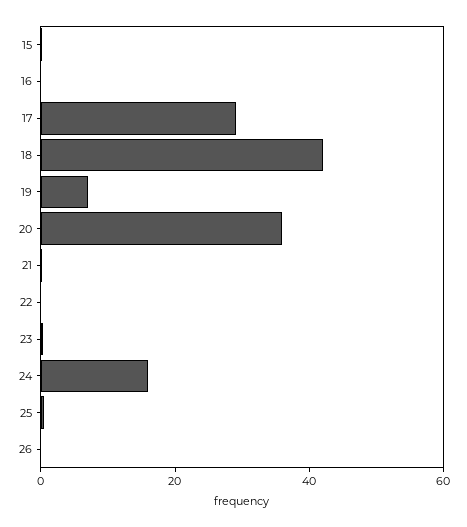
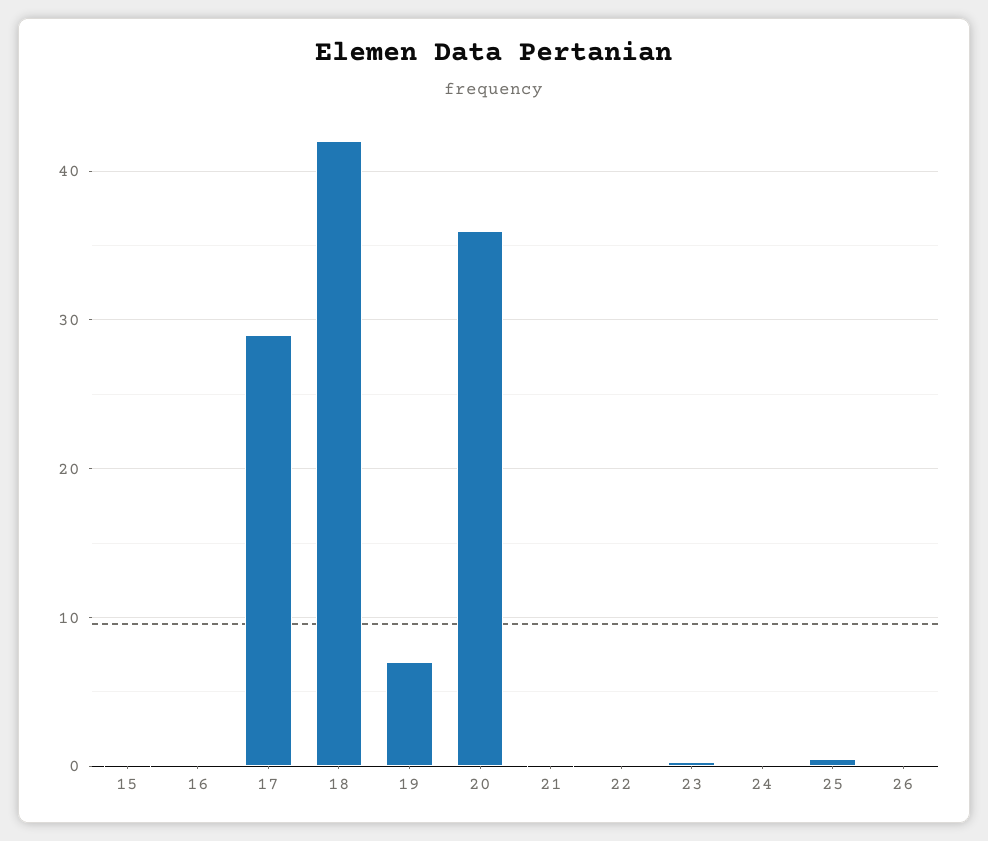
  {
    "15": 0,
    "16": 0,
    "17": 29,
    "18": 42,
    "19": 7,
    "20": 36,
    "21": 0,
    "22": 0,
    "23": 0,
-   "24": 15,
+   "24": 0,
    "25": 1,
    "26": 0
  }

